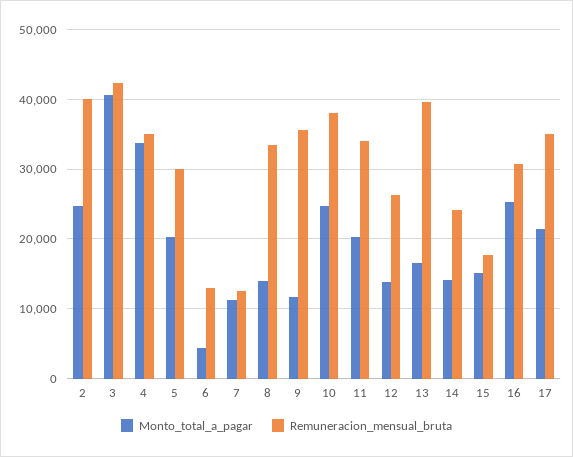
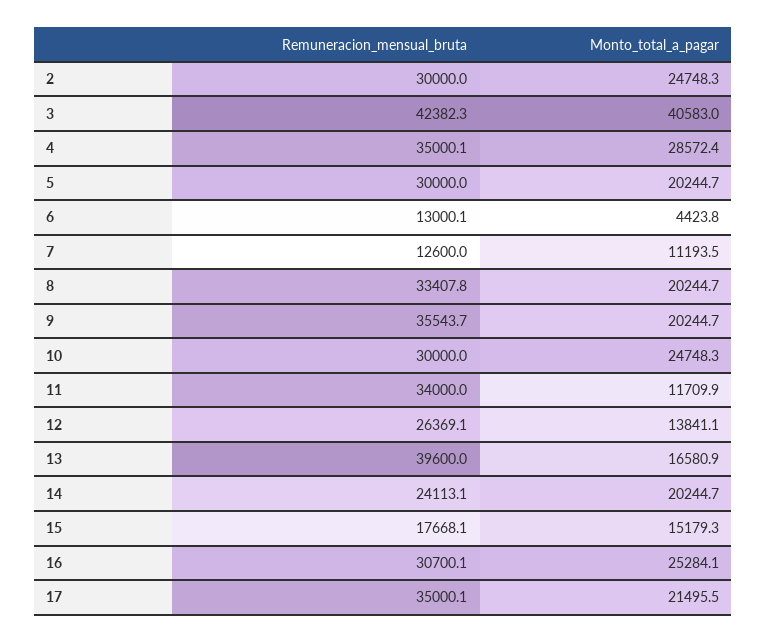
  {
    "Monto_total_a_pagar": {
      "2": 24748.3,
      "3": 40583,
-     "4": 34000,
+     "4": 28572.4,
      "5": 20244.7,
      "6": 4423.8,
      "7": 11193.5,
-     "8": 14000,
+     "8": 20244.7,
-     "9": 12000,
+     "9": 20244.7,
      "10": 24748.3,
-     "11": 20000,
+     "11": 11709.9,
      "12": 13841.1,
      "13": 16580.9,
-     "14": 14000,
+     "14": 20244.7,
      "15": 15179.3,
      "16": 25284.1,
      "17": 21495.5
    },
    "Remuneracion_mensual_bruta": {
-     "2": 40000,
+     "2": 30000,
      "3": 42382.3,
      "4": 35000.1,
      "5": 30000,
      "6": 13000.1,
      "7": 12600,
      "8": 33407.8,
      "9": 35543.7,
-     "10": 38000,
+     "10": 30000,
      "11": 34000,
      "12": 26369.1,
      "13": 39600,
      "14": 24113.1,
      "15": 17668.1,
      "16": 30700.1,
      "17": 35000.1
    }
  }

